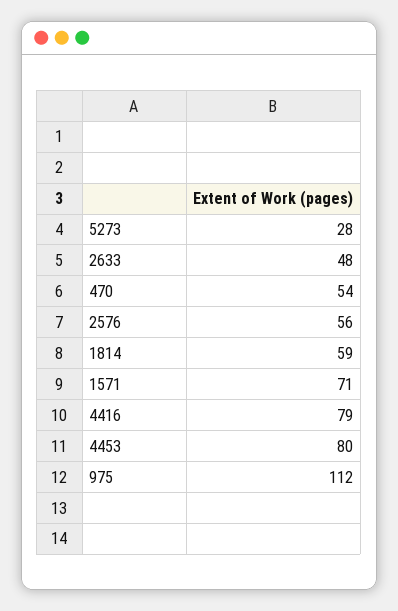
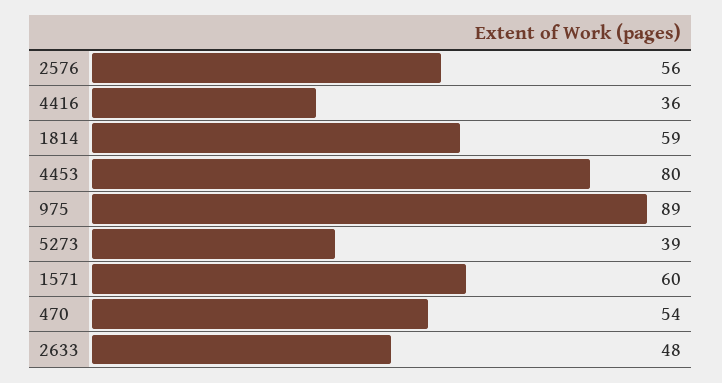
  {
-   "5273": 28,
+   "5273": 39,
    "2633": 48,
    "470": 54,
    "2576": 56,
    "1814": 59,
-   "1571": 71,
+   "1571": 60,
-   "4416": 79,
+   "4416": 36,
    "4453": 80,
-   "975": 112
+   "975": 89
  }

